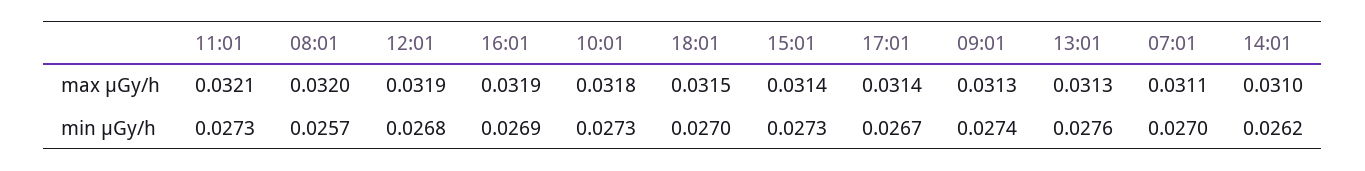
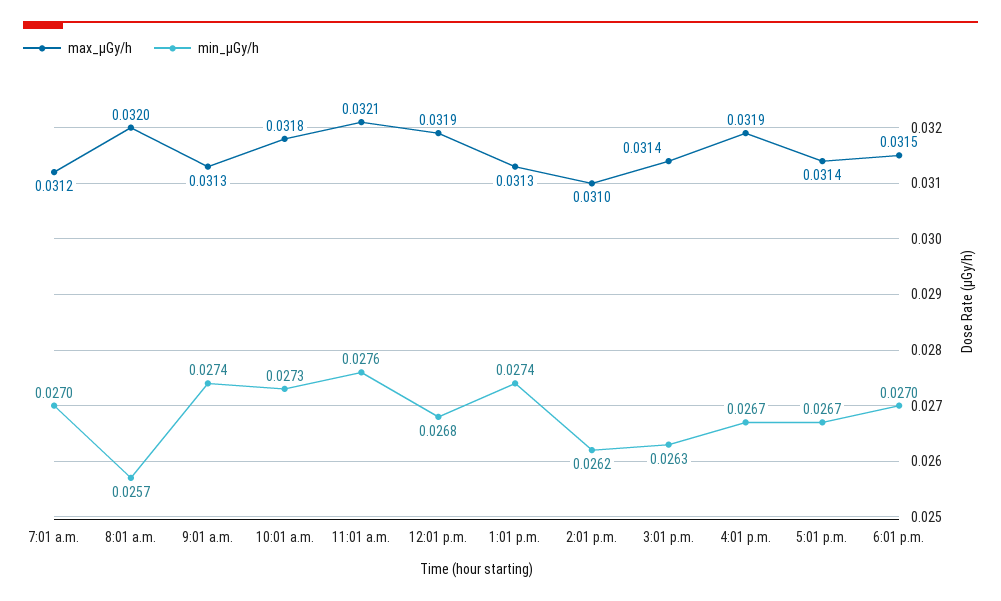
  {
    "max μGy/h": {
      "11:01": 0.0321,
      "08:01": 0.032,
      "12:01": 0.0319,
      "16:01": 0.0319,
      "10:01": 0.0318,
      "18:01": 0.0315,
      "15:01": 0.0314,
      "17:01": 0.0314,
      "09:01": 0.0313,
      "13:01": 0.0313,
-     "07:01": 0.0311,
+     "07:01": 0.0312,
      "14:01": 0.031
    },
    "min μGy/h": {
-     "11:01": 0.0273,
+     "11:01": 0.0276,
      "08:01": 0.0257,
      "12:01": 0.0268,
-     "16:01": 0.0269,
+     "16:01": 0.0267,
      "10:01": 0.0273,
      "18:01": 0.027,
-     "15:01": 0.0273,
+     "15:01": 0.0263,
      "17:01": 0.0267,
      "09:01": 0.0274,
-     "13:01": 0.0276,
+     "13:01": 0.0274,
      "07:01": 0.027,
      "14:01": 0.0262
    }
  }

